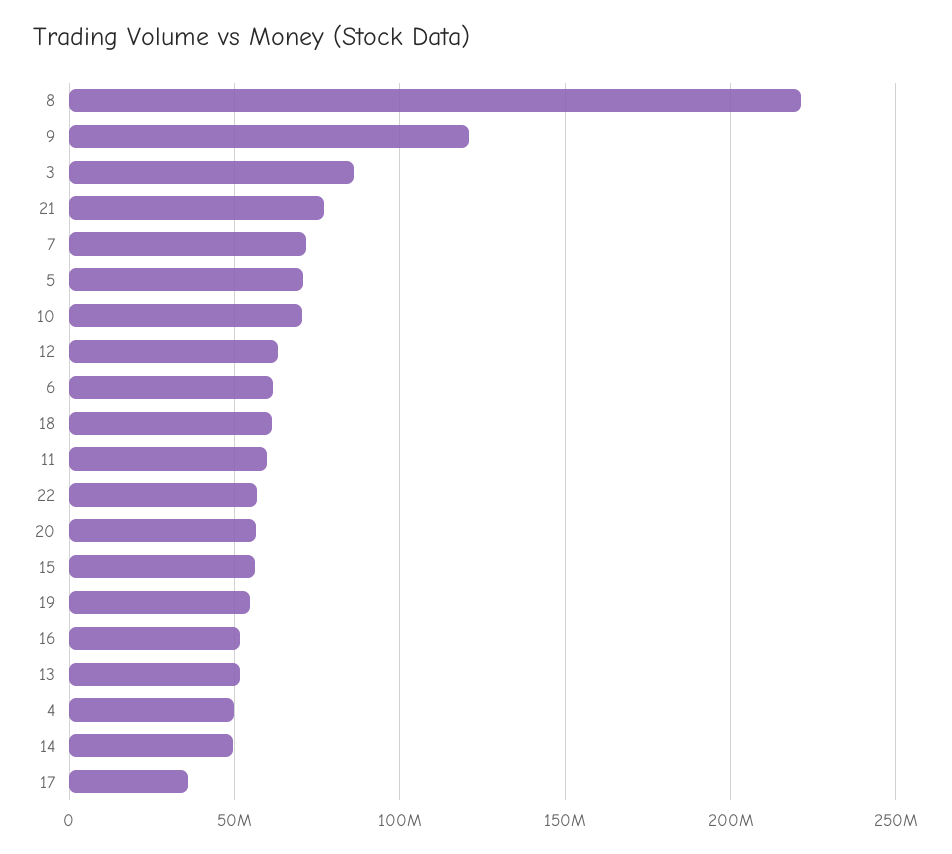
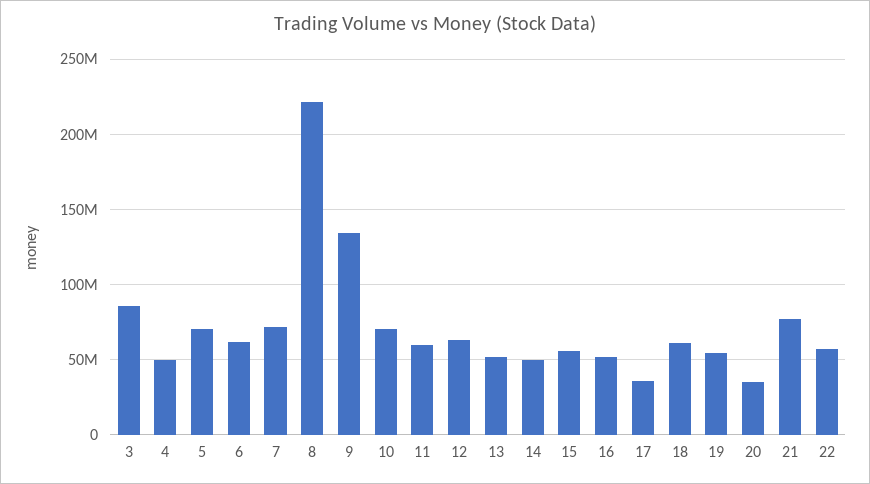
  {
    "8": 220000000,
-   "9": 120000000,
+   "9": 135000000,
    "3": 85000000,
    "21": 75000000,
    "7": 70000000,
    "5": 70000000,
    "10": 70000000,
    "12": 65000000,
    "6": 60000000,
    "18": 60000000,
    "11": 60000000,
    "22": 55000000,
-   "20": 55000000,
+   "20": 35000000,
    "15": 55000000,
    "19": 55000000,
    "16": 50000000,
    "13": 50000000,
    "4": 50000000,
    "14": 50000000,
    "17": 35000000
  }

